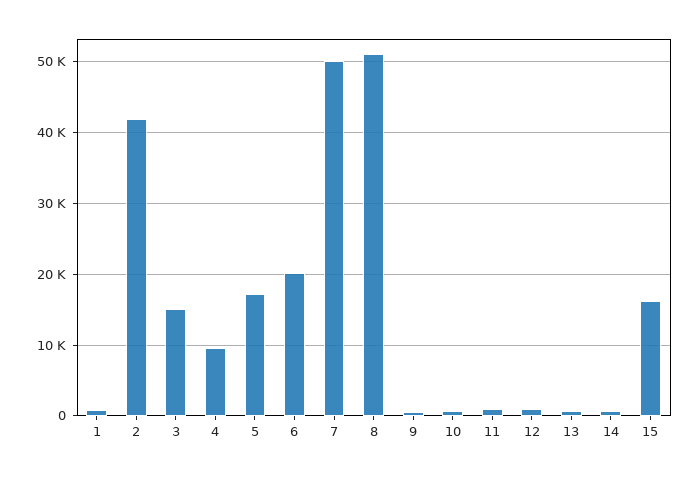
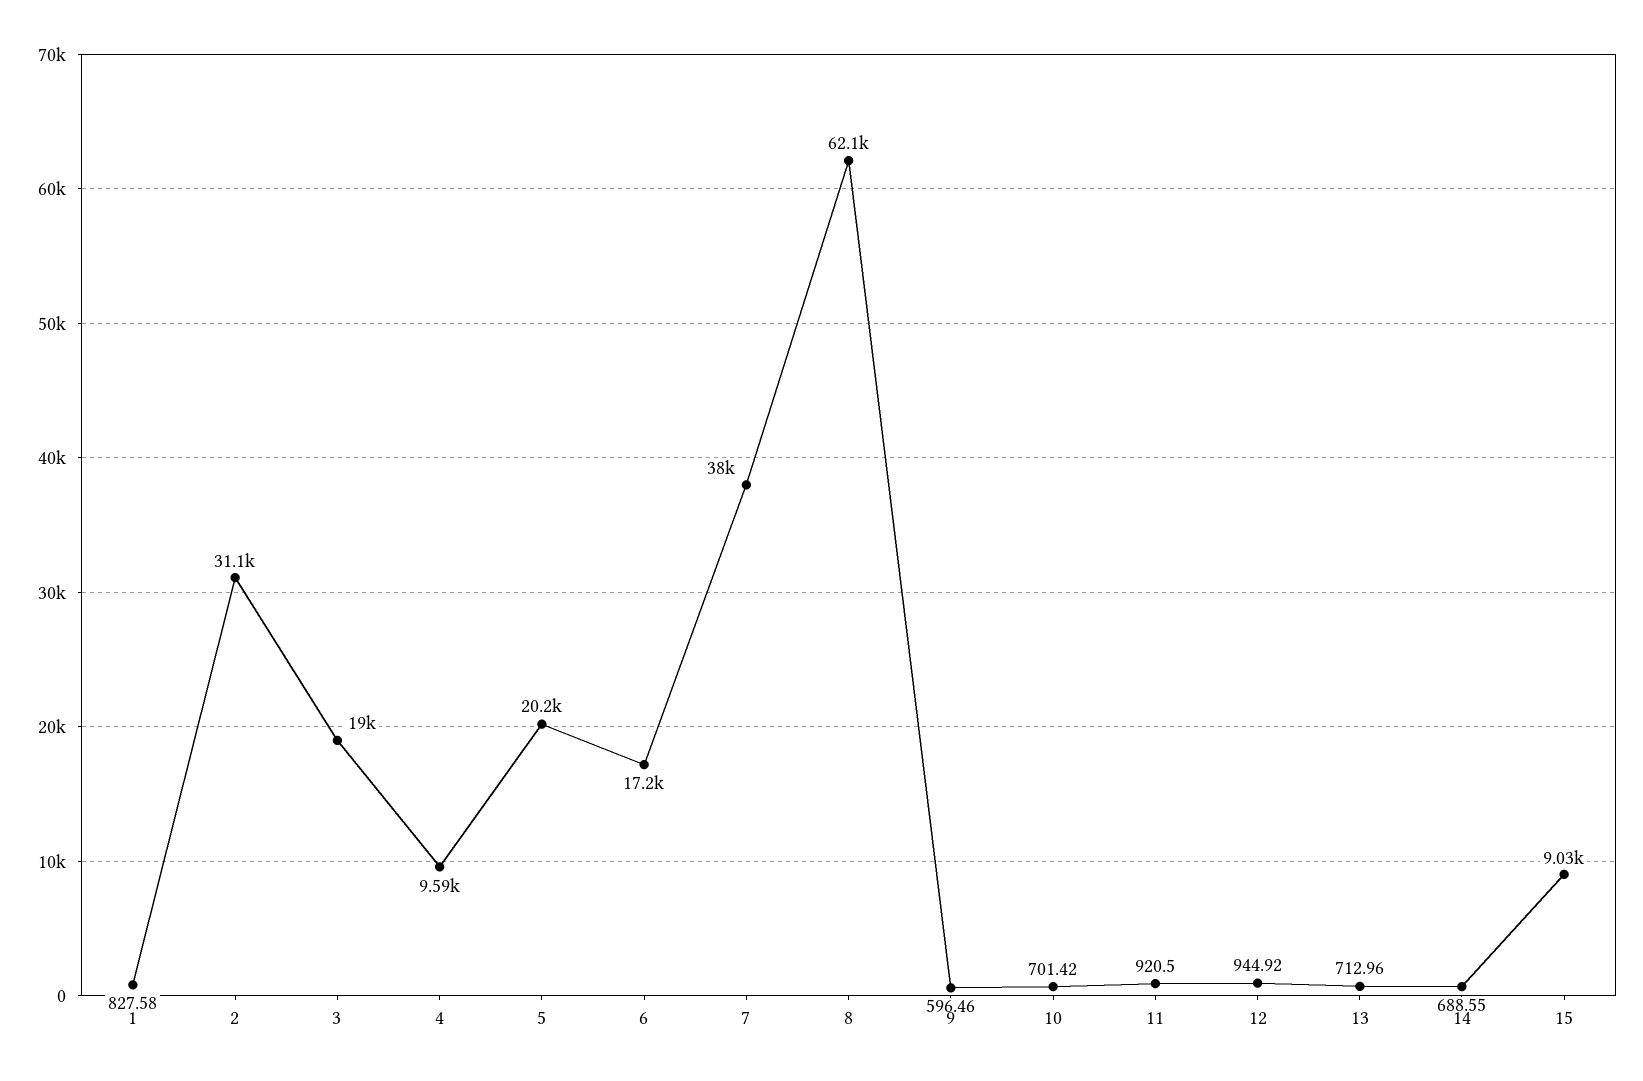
  {
    "1": 827.58,
-   "2": 42000,
+   "2": 31100,
-   "3": 15000,
+   "3": 19000,
    "4": 9590,
-   "5": 17000,
+   "5": 20200,
-   "6": 20000,
+   "6": 17200,
-   "7": 50000,
+   "7": 38000,
-   "8": 51000,
+   "8": 62100,
    "9": 596.46,
    "10": 701.42,
    "11": 920.5,
    "12": 944.92,
    "13": 712.96,
    "14": 688.55,
-   "15": 16000
+   "15": 9030
  }

